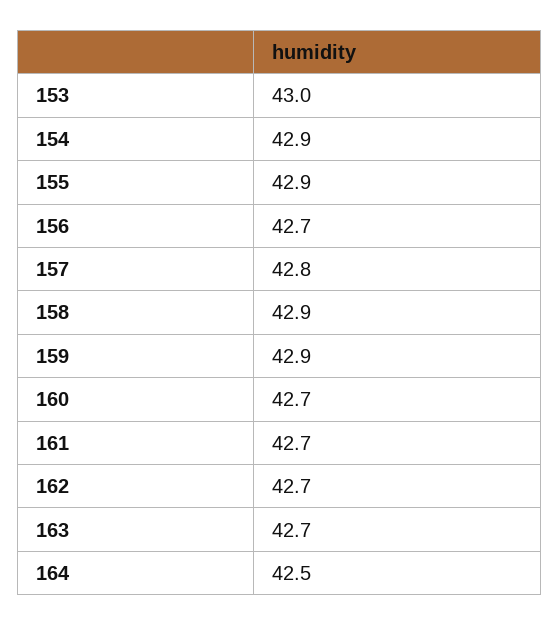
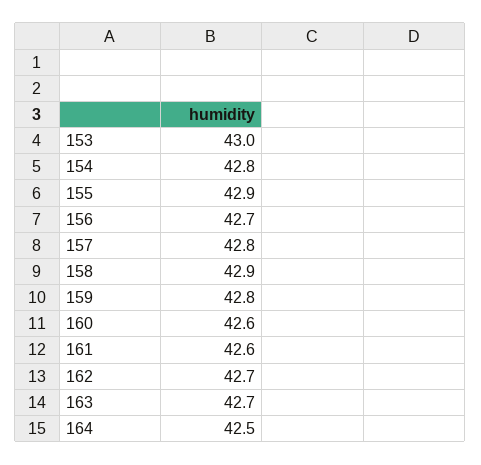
  {
    "153": 43,
-   "154": 42.9,
+   "154": 42.8,
    "155": 42.9,
    "156": 42.7,
    "157": 42.8,
    "158": 42.9,
-   "159": 42.9,
+   "159": 42.8,
-   "160": 42.7,
+   "160": 42.6,
-   "161": 42.7,
+   "161": 42.6,
    "162": 42.7,
    "163": 42.7,
    "164": 42.5
  }

